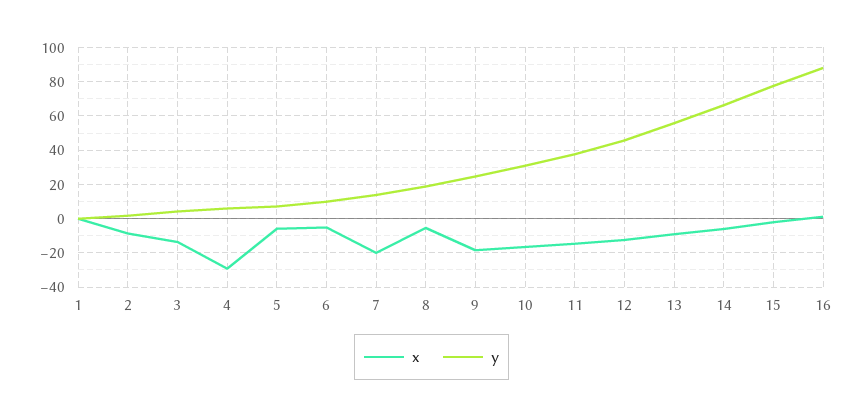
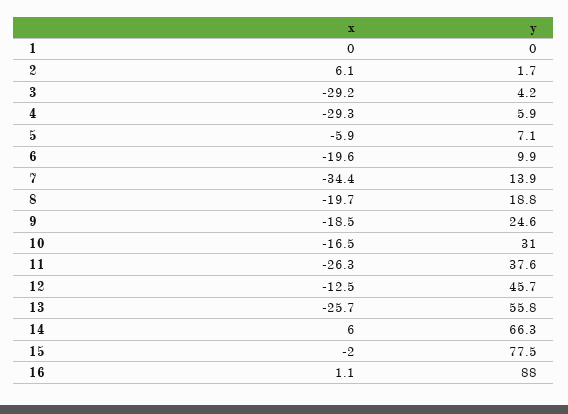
  {
    "x": {
      "1": 0,
-     "2": -10,
+     "2": 6.1,
-     "3": -15,
+     "3": -29.2,
      "4": -29.3,
      "5": -5.9,
-     "6": -5,
+     "6": -19.6,
-     "7": -20,
+     "7": -34.4,
-     "8": -5,
+     "8": -19.7,
      "9": -18.5,
      "10": -16.5,
-     "11": -15,
+     "11": -26.3,
      "12": -12.5,
-     "13": -10,
+     "13": -25.7,
-     "14": -5,
+     "14": 6,
      "15": -2,
      "16": 1.1
    },
    "y": {
      "1": 0,
      "2": 1.7,
      "3": 4.2,
      "4": 5.9,
      "5": 7.1,
      "6": 9.9,
      "7": 13.9,
      "8": 18.8,
      "9": 24.6,
      "10": 31,
      "11": 37.6,
      "12": 45.7,
      "13": 55.8,
      "14": 66.3,
      "15": 77.5,
      "16": 88
    }
  }

